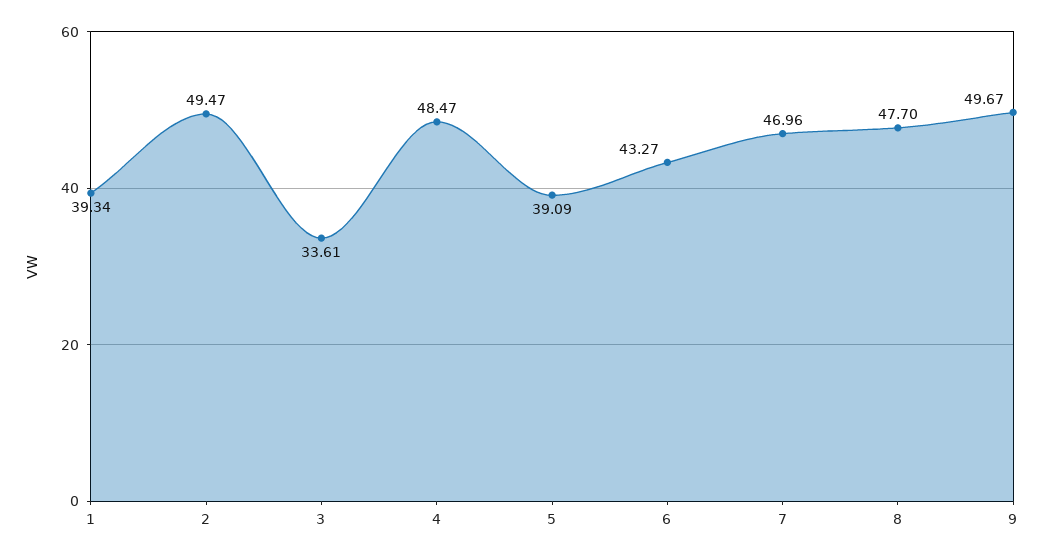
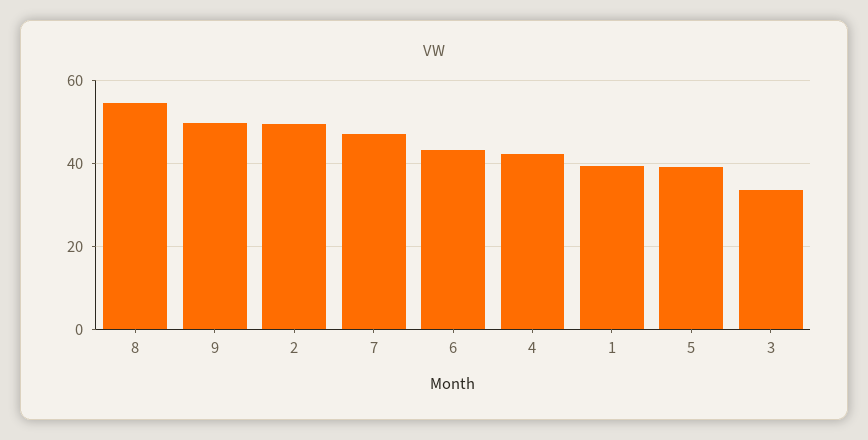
  {
    "1": 39.34,
    "2": 49.47,
    "3": 33.61,
-   "4": 48.47,
+   "4": 42,
    "5": 39.09,
    "6": 43.27,
    "7": 46.96,
-   "8": 47.7,
+   "8": 54,
    "9": 49.67
  }

